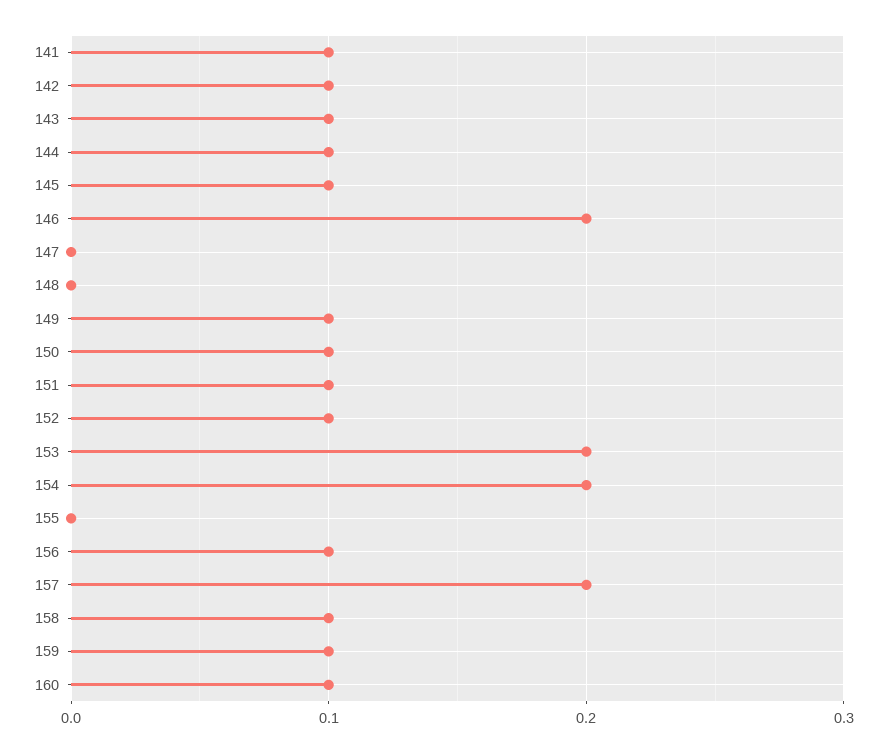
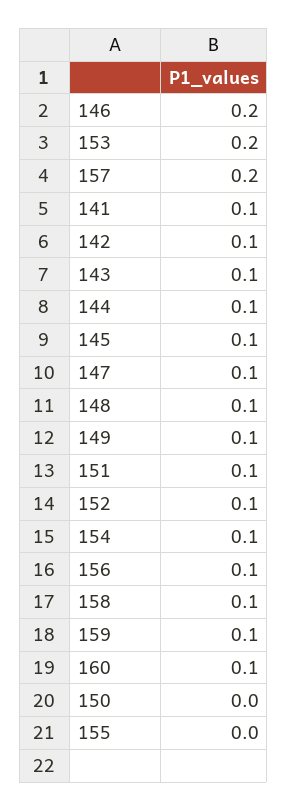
  {
    "141": 0.1,
    "142": 0.1,
    "143": 0.1,
    "144": 0.1,
    "145": 0.1,
    "146": 0.2,
-   "147": 0,
+   "147": 0.1,
-   "148": 0,
+   "148": 0.1,
    "149": 0.1,
-   "150": 0.1,
+   "150": 0,
    "151": 0.1,
    "152": 0.1,
    "153": 0.2,
-   "154": 0.2,
+   "154": 0.1,
    "155": 0,
    "156": 0.1,
    "157": 0.2,
    "158": 0.1,
    "159": 0.1,
    "160": 0.1
  }

